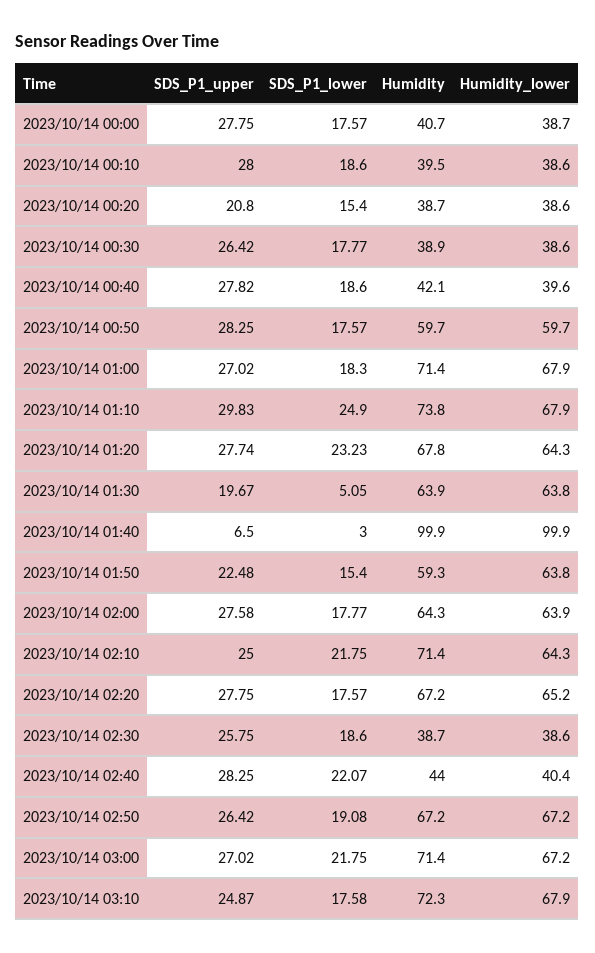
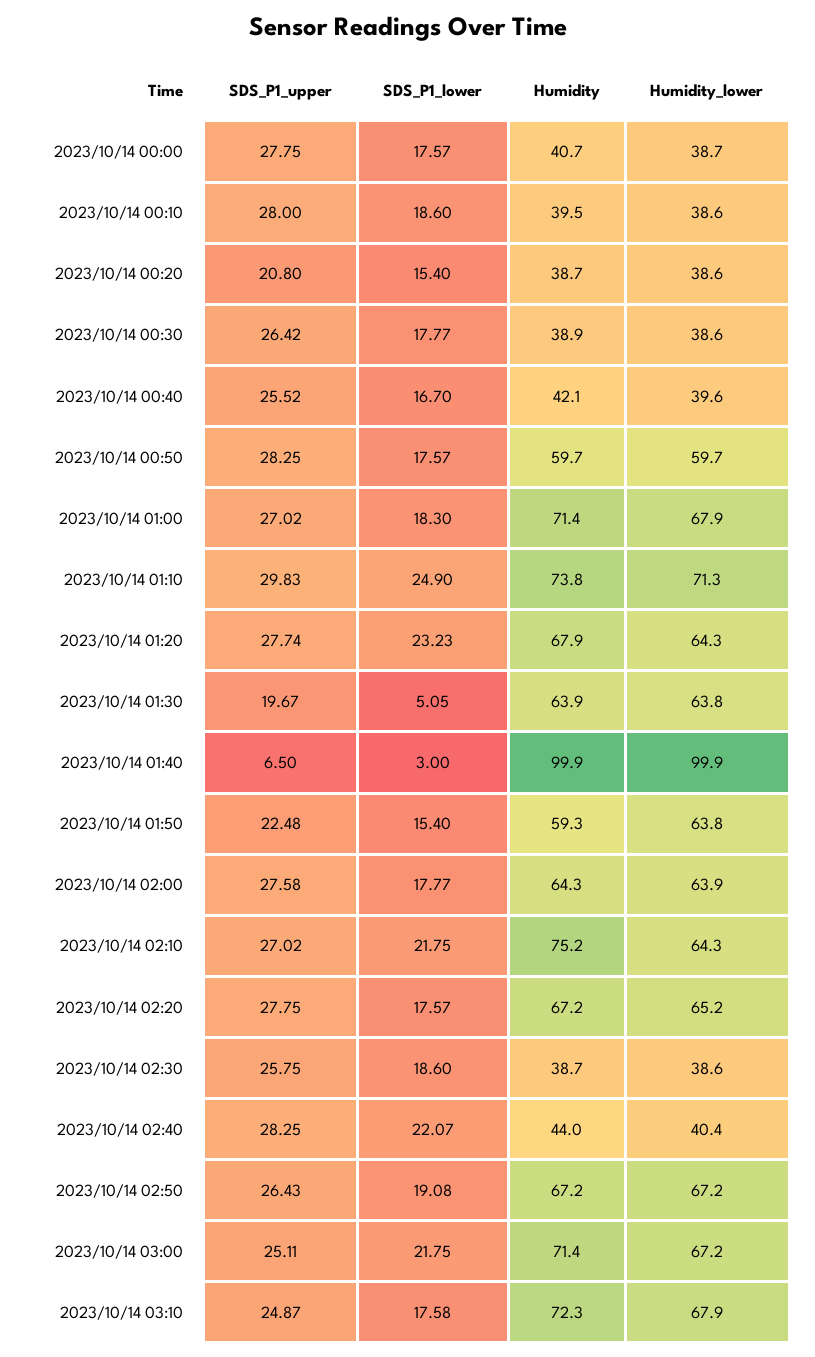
  {
    "SDS_P1_upper": {
      "2023/10/14 00:00": 27.75,
      "2023/10/14 00:10": 28,
      "2023/10/14 00:20": 20.8,
      "2023/10/14 00:30": 26.42,
-     "2023/10/14 00:40": 27.82,
+     "2023/10/14 00:40": 25.52,
      "2023/10/14 00:50": 28.25,
      "2023/10/14 01:00": 27.02,
      "2023/10/14 01:10": 29.83,
      "2023/10/14 01:20": 27.74,
      "2023/10/14 01:30": 19.67,
      "2023/10/14 01:40": 6.5,
      "2023/10/14 01:50": 22.48,
      "2023/10/14 02:00": 27.58,
-     "2023/10/14 02:10": 25,
+     "2023/10/14 02:10": 27.02,
      "2023/10/14 02:20": 27.75,
      "2023/10/14 02:30": 25.75,
      "2023/10/14 02:40": 28.25,
-     "2023/10/14 02:50": 26.42,
+     "2023/10/14 02:50": 26.43,
-     "2023/10/14 03:00": 27.02,
+     "2023/10/14 03:00": 25.11,
      "2023/10/14 03:10": 24.87
    },
    "SDS_P1_lower": {
      "2023/10/14 00:00": 17.57,
      "2023/10/14 00:10": 18.6,
      "2023/10/14 00:20": 15.4,
      "2023/10/14 00:30": 17.77,
-     "2023/10/14 00:40": 18.6,
+     "2023/10/14 00:40": 16.7,
      "2023/10/14 00:50": 17.57,
      "2023/10/14 01:00": 18.3,
      "2023/10/14 01:10": 24.9,
      "2023/10/14 01:20": 23.23,
      "2023/10/14 01:30": 5.05,
      "2023/10/14 01:40": 3,
      "2023/10/14 01:50": 15.4,
      "2023/10/14 02:00": 17.77,
      "2023/10/14 02:10": 21.75,
      "2023/10/14 02:20": 17.57,
      "2023/10/14 02:30": 18.6,
      "2023/10/14 02:40": 22.07,
      "2023/10/14 02:50": 19.08,
      "2023/10/14 03:00": 21.75,
      "2023/10/14 03:10": 17.58
    },
    "Humidity": {
      "2023/10/14 00:00": 40.7,
      "2023/10/14 00:10": 39.5,
      "2023/10/14 00:20": 38.7,
      "2023/10/14 00:30": 38.9,
      "2023/10/14 00:40": 42.1,
      "2023/10/14 00:50": 59.7,
      "2023/10/14 01:00": 71.4,
      "2023/10/14 01:10": 73.8,
-     "2023/10/14 01:20": 67.8,
+     "2023/10/14 01:20": 67.9,
      "2023/10/14 01:30": 63.9,
      "2023/10/14 01:40": 99.9,
      "2023/10/14 01:50": 59.3,
      "2023/10/14 02:00": 64.3,
-     "2023/10/14 02:10": 71.4,
+     "2023/10/14 02:10": 75.2,
      "2023/10/14 02:20": 67.2,
      "2023/10/14 02:30": 38.7,
      "2023/10/14 02:40": 44,
      "2023/10/14 02:50": 67.2,
      "2023/10/14 03:00": 71.4,
      "2023/10/14 03:10": 72.3
    },
    "Humidity_lower": {
      "2023/10/14 00:00": 38.7,
      "2023/10/14 00:10": 38.6,
      "2023/10/14 00:20": 38.6,
      "2023/10/14 00:30": 38.6,
      "2023/10/14 00:40": 39.6,
      "2023/10/14 00:50": 59.7,
      "2023/10/14 01:00": 67.9,
-     "2023/10/14 01:10": 67.9,
+     "2023/10/14 01:10": 71.3,
      "2023/10/14 01:20": 64.3,
      "2023/10/14 01:30": 63.8,
      "2023/10/14 01:40": 99.9,
      "2023/10/14 01:50": 63.8,
      "2023/10/14 02:00": 63.9,
      "2023/10/14 02:10": 64.3,
      "2023/10/14 02:20": 65.2,
      "2023/10/14 02:30": 38.6,
      "2023/10/14 02:40": 40.4,
      "2023/10/14 02:50": 67.2,
      "2023/10/14 03:00": 67.2,
      "2023/10/14 03:10": 67.9
    }
  }

